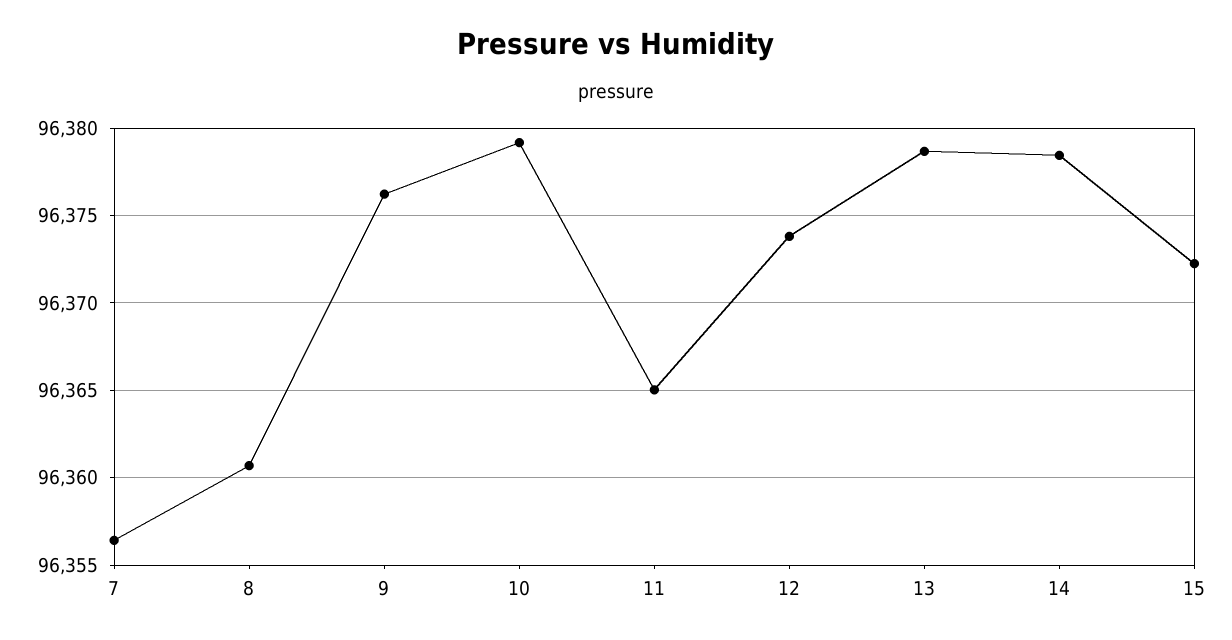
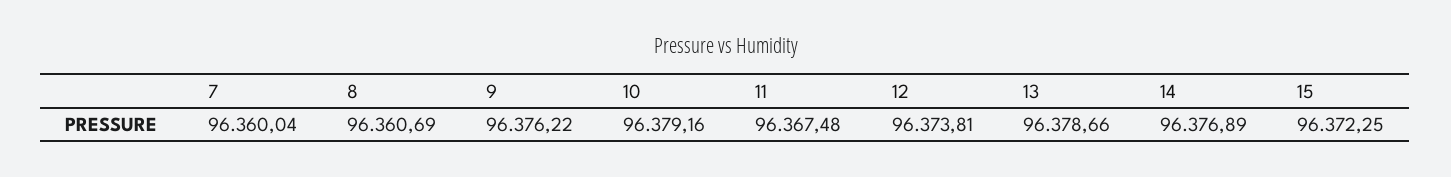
  {
-   "7": 96356.5,
+   "7": 96360.04,
    "8": 96360.69,
    "9": 96376.22,
    "10": 96379.16,
-   "11": 96365,
+   "11": 96367.48,
    "12": 96373.81,
    "13": 96378.66,
-   "14": 96378.5,
+   "14": 96376.89,
    "15": 96372.25
  }

